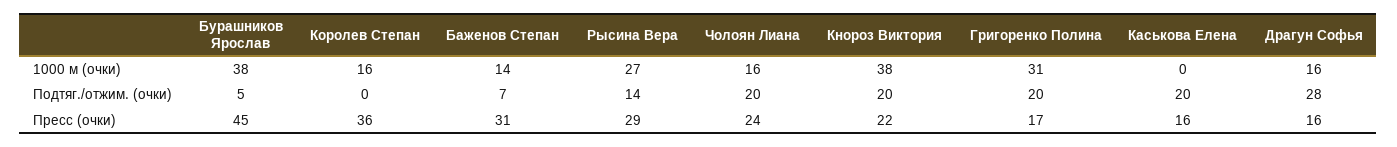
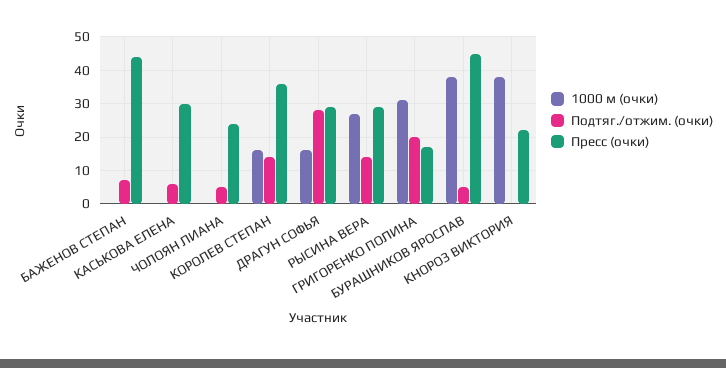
  {
    "1000 м (очки)": {
      "Бурашников Ярослав": 38,
      "Королев Степан": 16,
-     "Баженов Степан": 14,
+     "Баженов Степан": 0,
      "Рысина Вера": 27,
-     "Чолоян Лиана": 16,
+     "Чолоян Лиана": 0,
      "Кнороз Виктория": 38,
      "Григоренко Полина": 31,
      "Каськова Елена": 0,
      "Драгун Софья": 16
    },
    "Подтяг./отжим. (очки)": {
      "Бурашников Ярослав": 5,
-     "Королев Степан": 0,
+     "Королев Степан": 15,
      "Баженов Степан": 7,
      "Рысина Вера": 14,
-     "Чолоян Лиана": 20,
+     "Чолоян Лиана": 5,
-     "Кнороз Виктория": 20,
+     "Кнороз Виктория": 0,
      "Григоренко Полина": 20,
-     "Каськова Елена": 20,
+     "Каськова Елена": 5,
      "Драгун Софья": 28
    },
    "Пресс (очки)": {
      "Бурашников Ярослав": 45,
      "Королев Степан": 36,
-     "Баженов Степан": 31,
+     "Баженов Степан": 45,
      "Рысина Вера": 29,
      "Чолоян Лиана": 24,
      "Кнороз Виктория": 22,
      "Григоренко Полина": 17,
-     "Каськова Елена": 16,
+     "Каськова Елена": 30,
-     "Драгун Софья": 16
+     "Драгун Софья": 30
    }
  }

